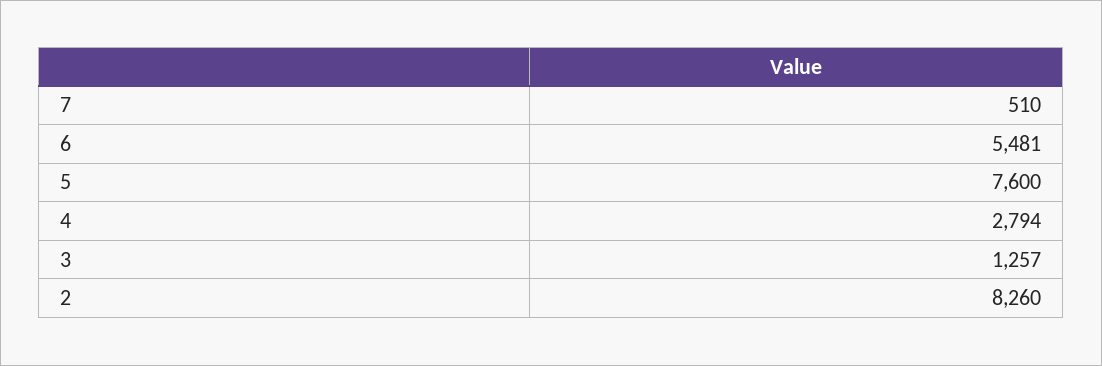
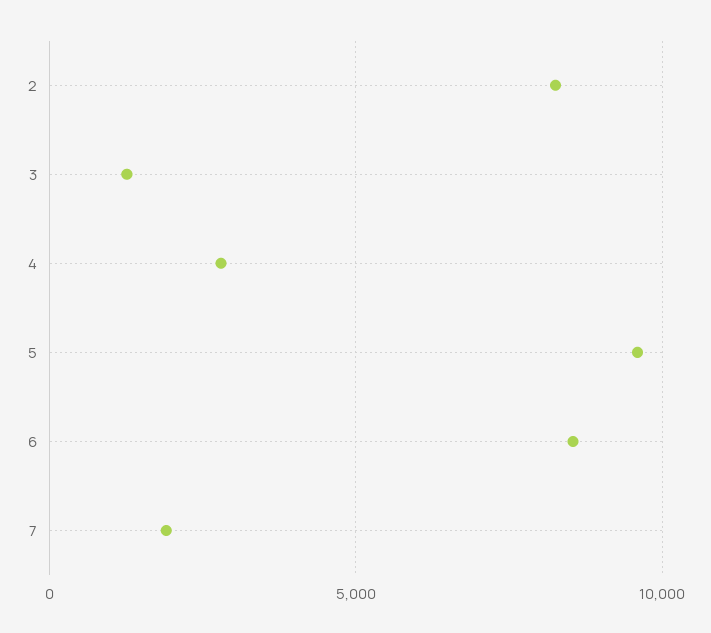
  {
-   "7": 510,
+   "7": 2000,
-   "6": 5481,
+   "6": 8500,
-   "5": 7600,
+   "5": 9500,
    "4": 2794,
    "3": 1257,
    "2": 8260
  }

